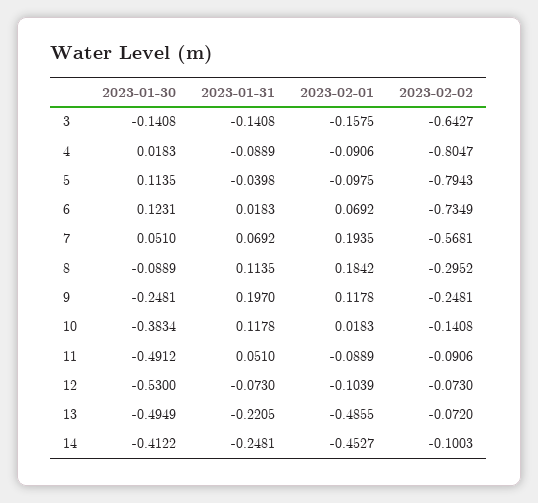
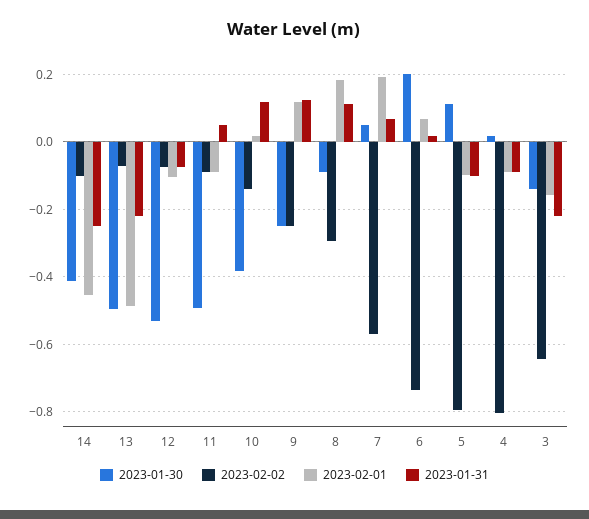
  {
    "2023-01-30": {
      "3": -0.1408,
      "4": 0.0183,
      "5": 0.1135,
-     "6": 0.1231,
+     "6": 0.2,
      "7": 0.051,
      "8": -0.0889,
      "9": -0.2481,
      "10": -0.3834,
      "11": -0.4912,
      "12": -0.53,
      "13": -0.4949,
      "14": -0.4122
    },
    "2023-01-31": {
-     "3": -0.1408,
+     "3": -0.22,
      "4": -0.0889,
-     "5": -0.0398,
+     "5": -0.1,
      "6": 0.0183,
      "7": 0.0692,
      "8": 0.1135,
-     "9": 0.197,
+     "9": 0.12,
      "10": 0.1178,
      "11": 0.051,
      "12": -0.073,
      "13": -0.2205,
      "14": -0.2481
    },
    "2023-02-01": {
      "3": -0.1575,
      "4": -0.0906,
      "5": -0.0975,
      "6": 0.0692,
      "7": 0.1935,
      "8": 0.1842,
      "9": 0.1178,
      "10": 0.0183,
      "11": -0.0889,
      "12": -0.1039,
      "13": -0.4855,
      "14": -0.4527
    },
    "2023-02-02": {
      "3": -0.6427,
      "4": -0.8047,
      "5": -0.7943,
      "6": -0.7349,
      "7": -0.5681,
      "8": -0.2952,
      "9": -0.2481,
      "10": -0.1408,
      "11": -0.0906,
      "12": -0.073,
      "13": -0.072,
      "14": -0.1003
    }
  }

